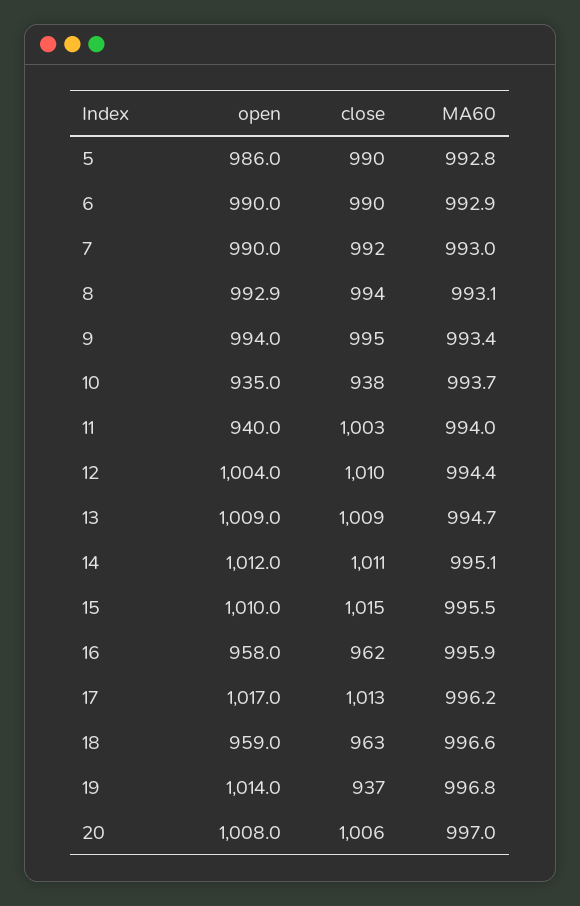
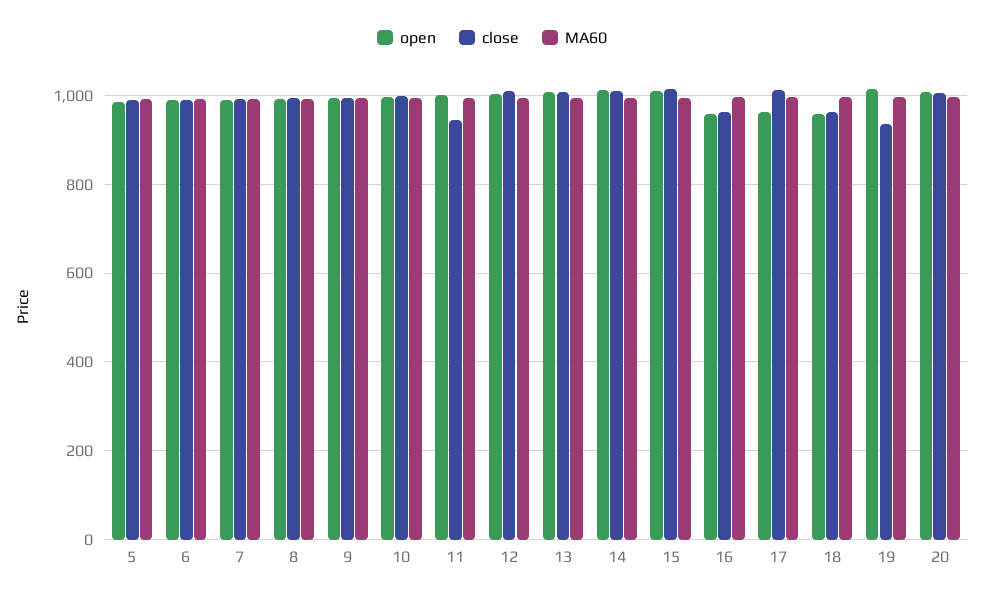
  {
    "open": {
      "5": 986,
      "6": 990,
      "7": 990,
      "8": 992.9,
      "9": 994,
-     "10": 935,
+     "10": 1000,
-     "11": 940,
+     "11": 1000,
      "12": 1004,
      "13": 1009,
      "14": 1012,
      "15": 1010,
      "16": 958,
-     "17": 1017,
+     "17": 960,
      "18": 959,
      "19": 1014,
      "20": 1008
    },
    "close": {
      "5": 990,
      "6": 990,
      "7": 992,
      "8": 994,
      "9": 995,
-     "10": 938,
+     "10": 1000,
-     "11": 1003,
+     "11": 940,
      "12": 1010,
      "13": 1009,
      "14": 1011,
      "15": 1015,
      "16": 962,
      "17": 1013,
      "18": 963,
      "19": 937,
      "20": 1006
    },
    "MA60": {
      "5": 992.8,
      "6": 992.9,
      "7": 993,
      "8": 993.1,
      "9": 993.4,
      "10": 993.7,
      "11": 994,
      "12": 994.4,
      "13": 994.7,
      "14": 995.1,
      "15": 995.5,
      "16": 995.9,
      "17": 996.2,
      "18": 996.6,
      "19": 996.8,
      "20": 997
    }
  }

